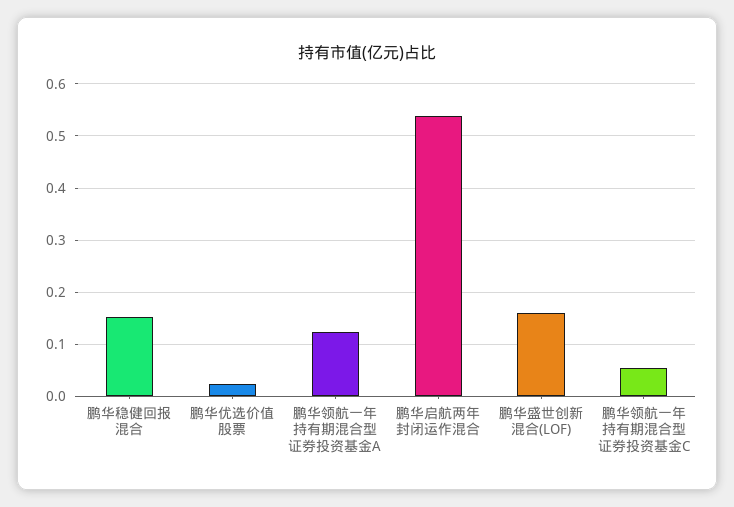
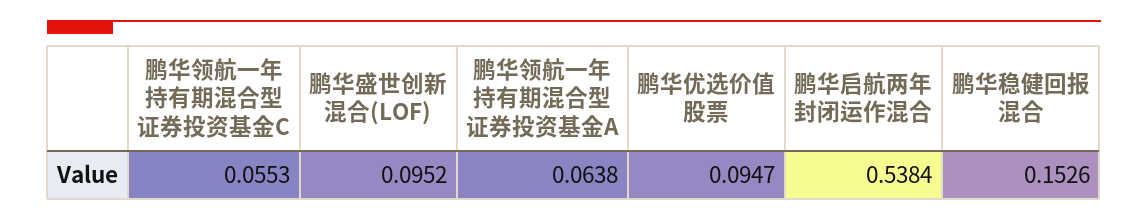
  {
    "鹏华稳健回报混合": 0.1526,
-   "鹏华优选价值股票": 0.02,
+   "鹏华优选价值股票": 0.0947,
-   "鹏华领航一年持有期混合型证券投资基金A": 0.12,
+   "鹏华领航一年持有期混合型证券投资基金A": 0.0638,
    "鹏华启航两年封闭运作混合": 0.5384,
-   "鹏华盛世创新混合(LOF)": 0.16,
+   "鹏华盛世创新混合(LOF)": 0.0952,
    "鹏华领航一年持有期混合型证券投资基金C": 0.0553
  }

